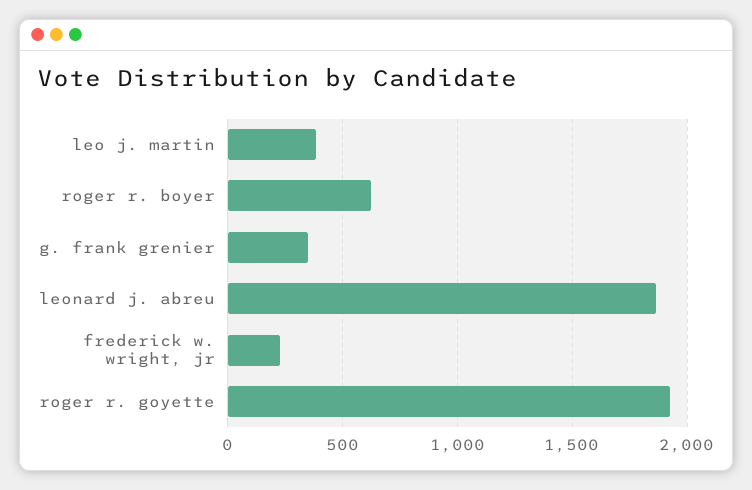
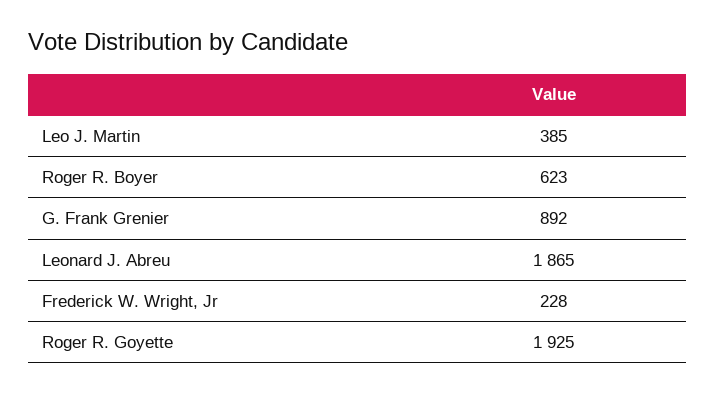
  {
    "leo j. martin": 385,
    "roger r. boyer": 623,
-   "g. frank grenier": 350,
+   "g. frank grenier": 892,
    "leonard j. abreu": 1865,
    "frederick w. wright, jr": 228,
    "roger r. goyette": 1925
  }

